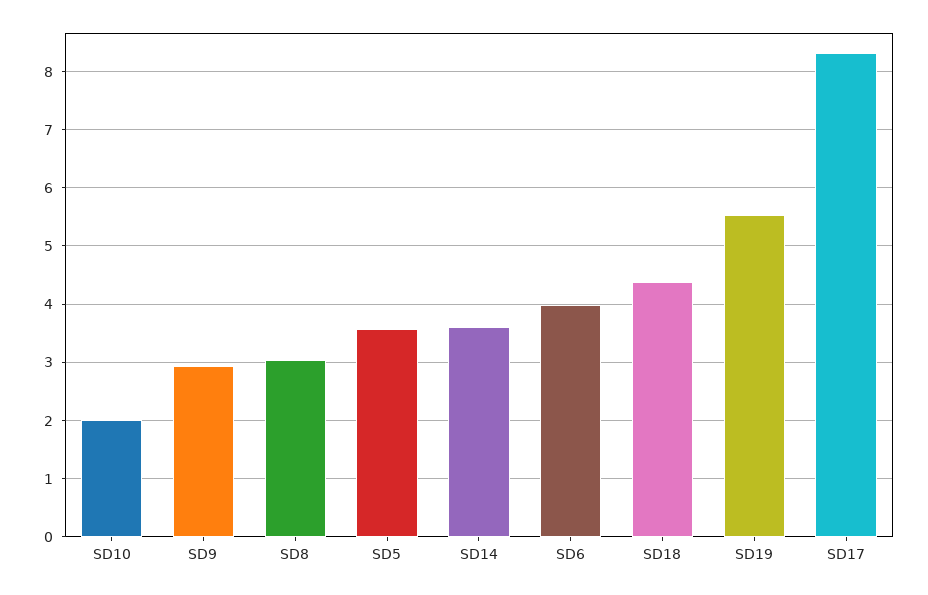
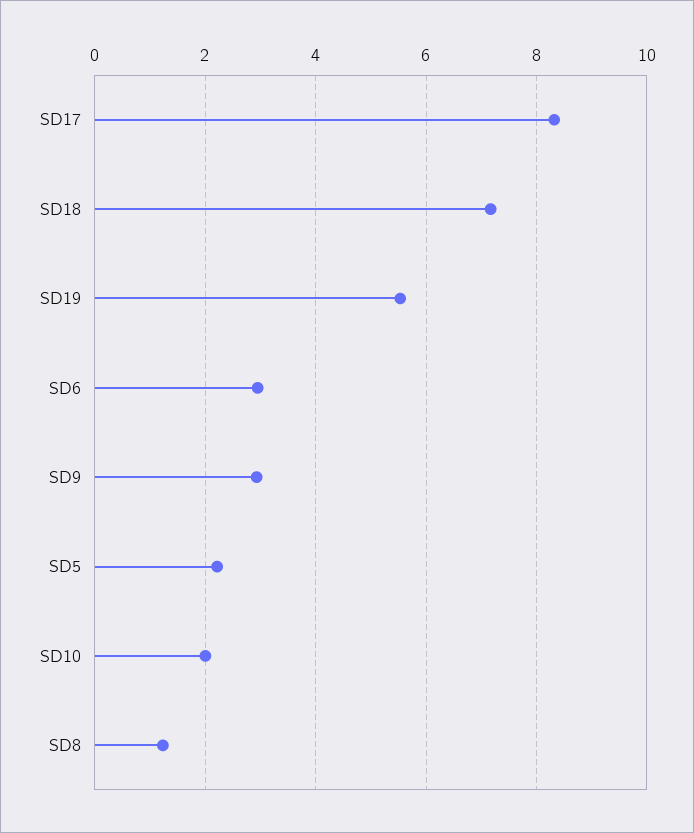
  {
    "SD10": 2,
    "SD9": 3,
-   "SD8": 3,
+   "SD8": 1.2,
-   "SD5": 3.6,
+   "SD5": 2.2,
-   "SD14": 3.6,
-   "SD6": 4,
+   "SD6": 3,
-   "SD18": 4.4,
+   "SD18": 7.2,
    "SD19": 5.6,
    "SD17": 8.4
  }

